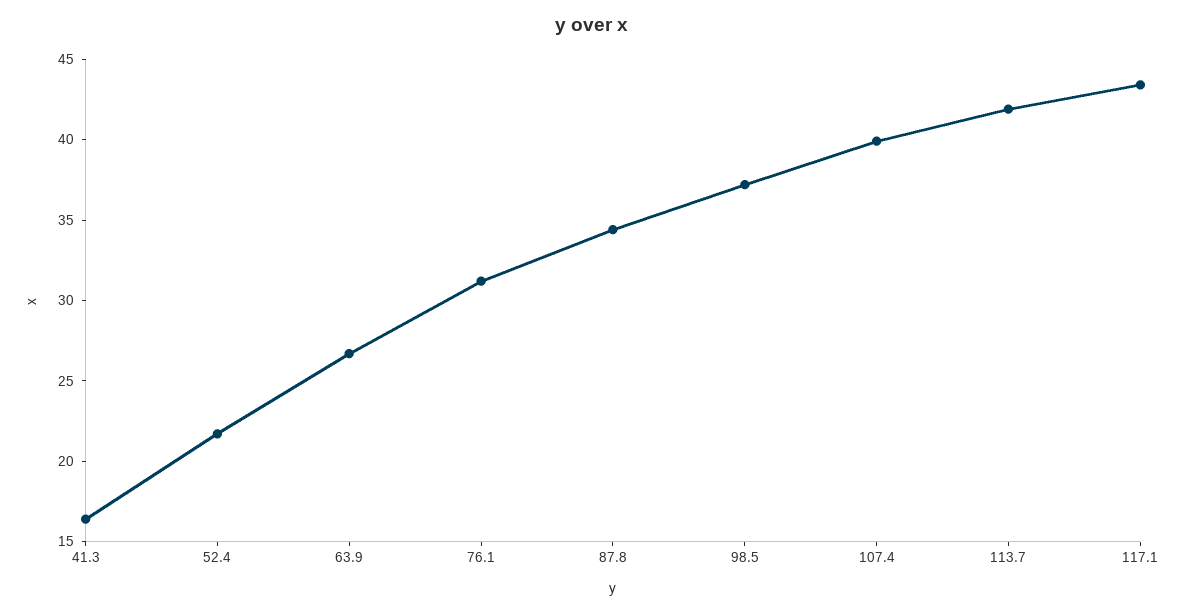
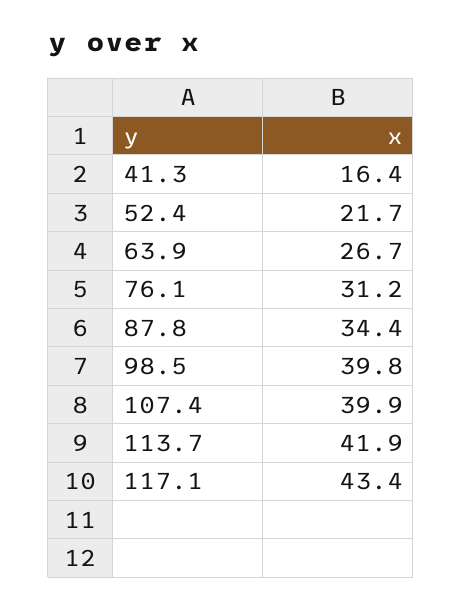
  {
    "41.3": 16.4,
    "52.4": 21.7,
    "63.9": 26.7,
    "76.1": 31.2,
    "87.8": 34.4,
-   "98.5": 37,
+   "98.5": 39.8,
    "107.4": 39.9,
    "113.7": 41.9,
    "117.1": 43.4
  }

